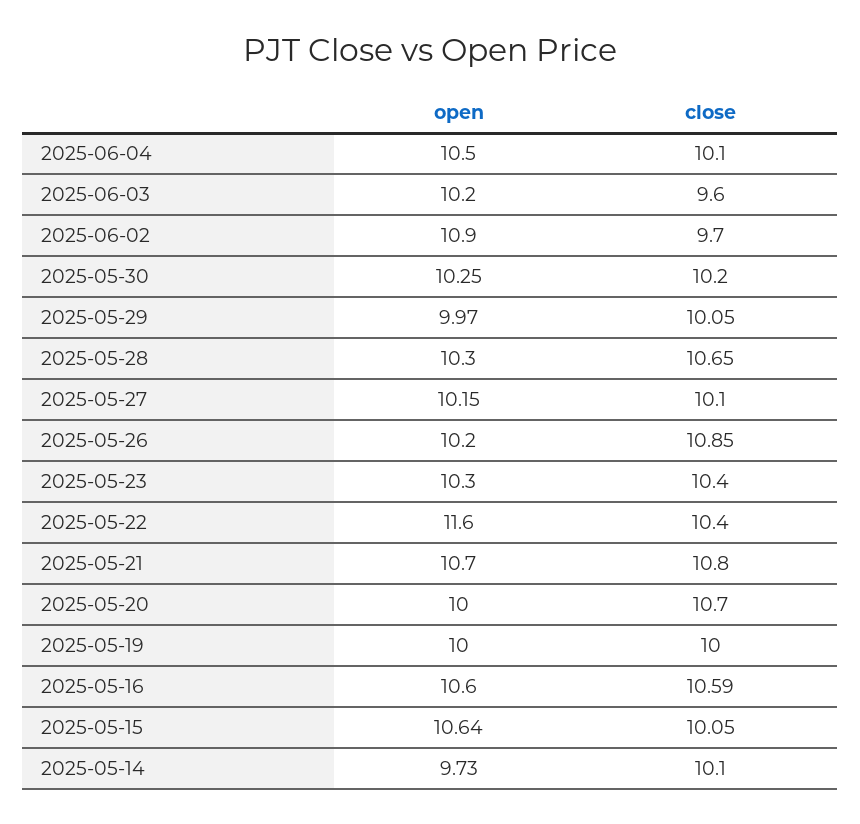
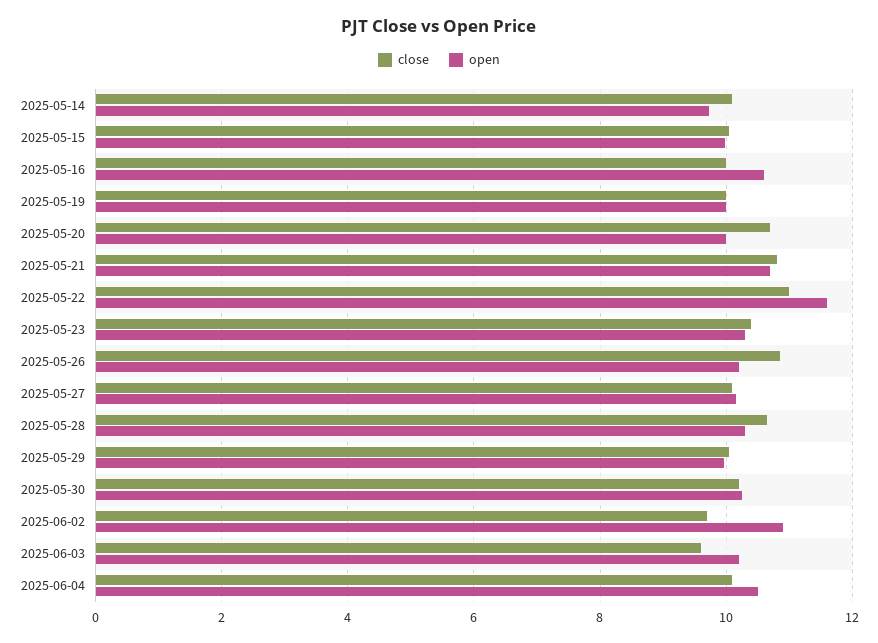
  {
    "open": {
      "2025-06-04": 10.5,
      "2025-06-03": 10.2,
      "2025-06-02": 10.9,
      "2025-05-30": 10.25,
      "2025-05-29": 9.97,
      "2025-05-28": 10.3,
      "2025-05-27": 10.15,
      "2025-05-26": 10.2,
      "2025-05-23": 10.3,
      "2025-05-22": 11.6,
      "2025-05-21": 10.7,
      "2025-05-20": 10,
      "2025-05-19": 10,
      "2025-05-16": 10.6,
-     "2025-05-15": 10.64,
+     "2025-05-15": 10,
      "2025-05-14": 9.73
    },
    "close": {
      "2025-06-04": 10.1,
      "2025-06-03": 9.6,
      "2025-06-02": 9.7,
      "2025-05-30": 10.2,
      "2025-05-29": 10.05,
      "2025-05-28": 10.65,
      "2025-05-27": 10.1,
      "2025-05-26": 10.85,
      "2025-05-23": 10.4,
-     "2025-05-22": 10.4,
+     "2025-05-22": 11,
      "2025-05-21": 10.8,
      "2025-05-20": 10.7,
      "2025-05-19": 10,
-     "2025-05-16": 10.59,
+     "2025-05-16": 10,
      "2025-05-15": 10.05,
      "2025-05-14": 10.1
    }
  }

